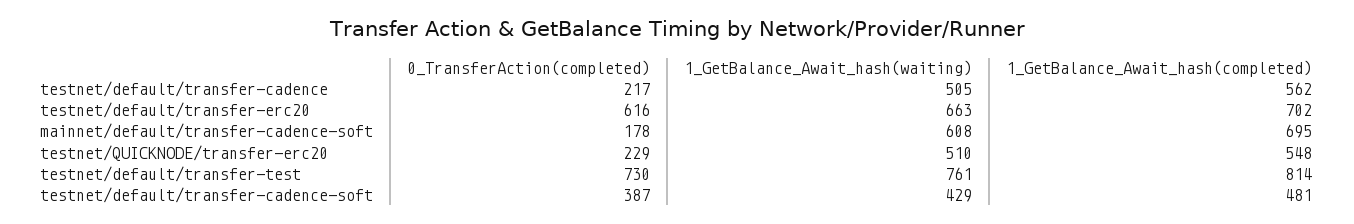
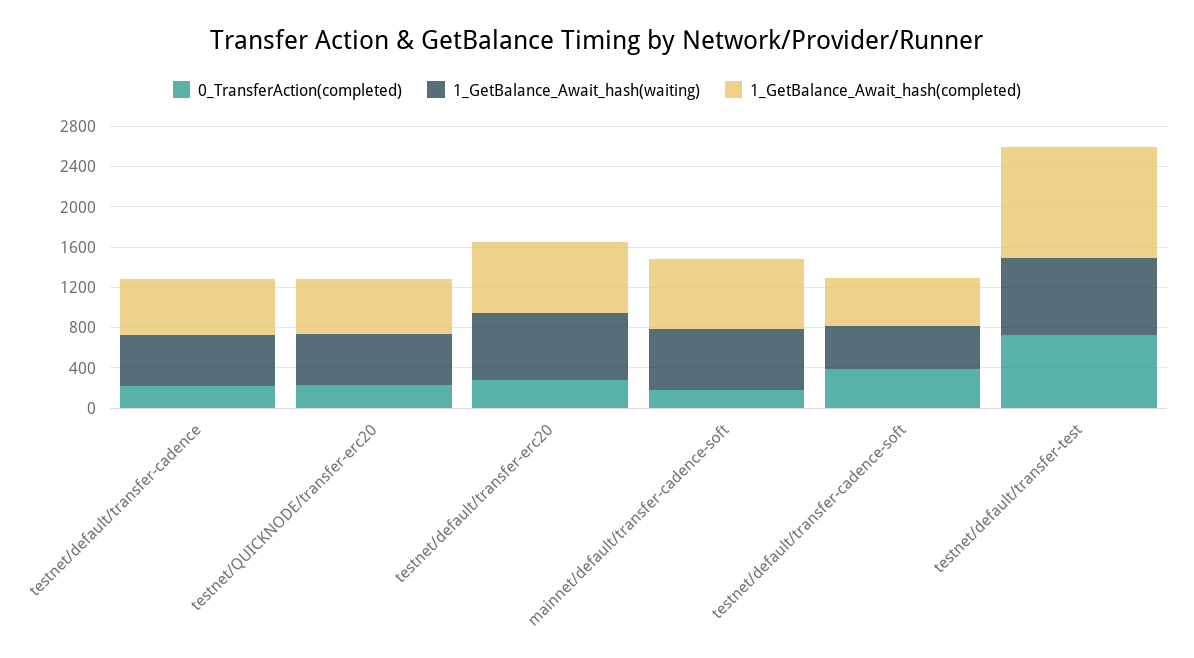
  {
    "0_TransferAction(completed)": {
      "testnet/default/transfer-cadence": 217,
-     "testnet/default/transfer-erc20": 616,
+     "testnet/default/transfer-erc20": 300,
      "mainnet/default/transfer-cadence-soft": 178,
      "testnet/QUICKNODE/transfer-erc20": 229,
      "testnet/default/transfer-test": 730,
      "testnet/default/transfer-cadence-soft": 387
    },
    "1_GetBalance_Await_hash(waiting)": {
      "testnet/default/transfer-cadence": 505,
      "testnet/default/transfer-erc20": 663,
      "mainnet/default/transfer-cadence-soft": 608,
      "testnet/QUICKNODE/transfer-erc20": 510,
      "testnet/default/transfer-test": 761,
      "testnet/default/transfer-cadence-soft": 429
    },
    "1_GetBalance_Await_hash(completed)": {
      "testnet/default/transfer-cadence": 562,
      "testnet/default/transfer-erc20": 702,
      "mainnet/default/transfer-cadence-soft": 695,
      "testnet/QUICKNODE/transfer-erc20": 548,
-     "testnet/default/transfer-test": 814,
+     "testnet/default/transfer-test": 1100,
      "testnet/default/transfer-cadence-soft": 481
    }
  }

